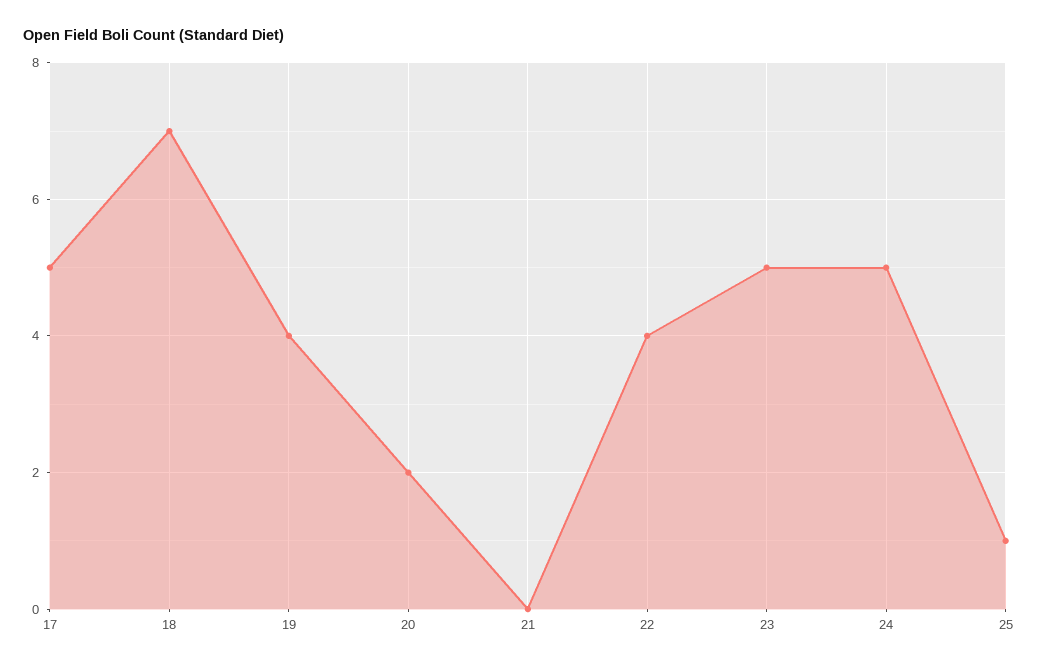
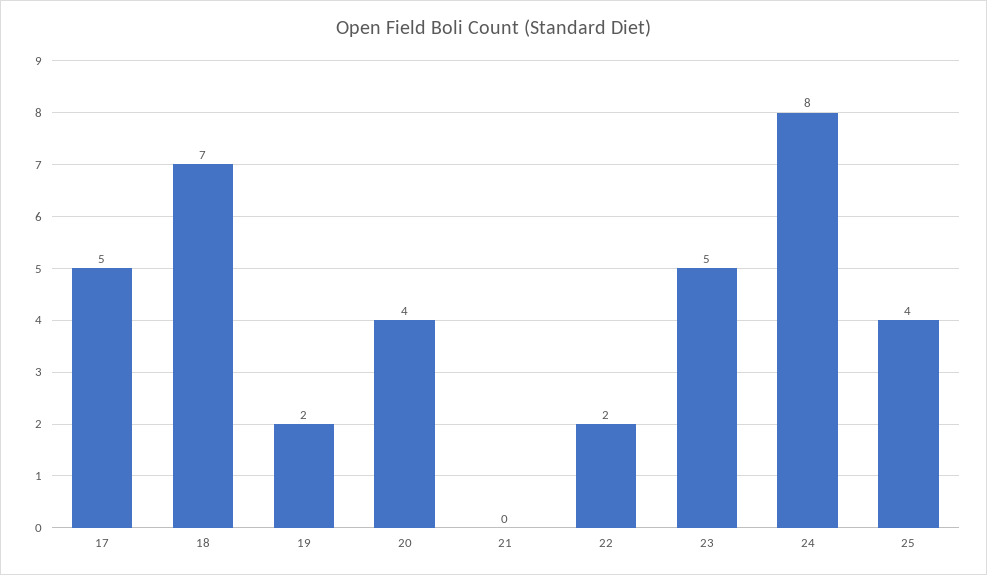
  {
    "17": 5,
    "18": 7,
-   "19": 4,
+   "19": 2,
-   "20": 2,
+   "20": 4,
    "21": 0,
-   "22": 4,
+   "22": 2,
    "23": 5,
-   "24": 5,
+   "24": 8,
-   "25": 1
+   "25": 4
  }

